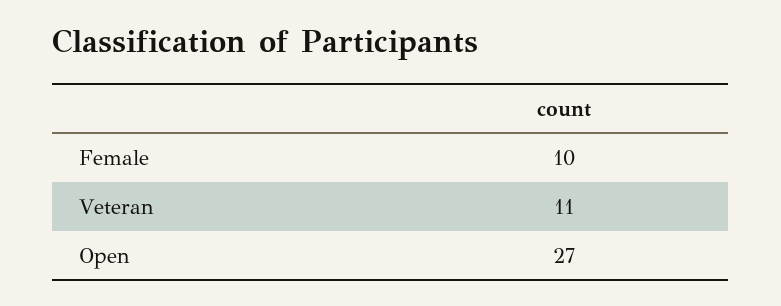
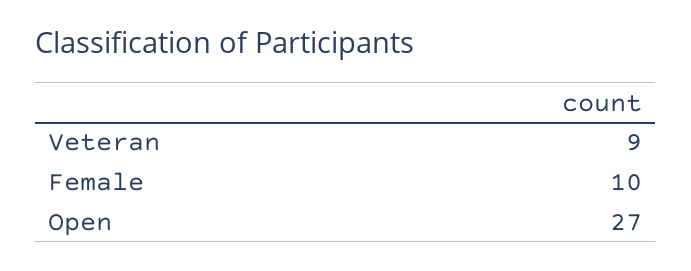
  {
    "Female": 10,
-   "Veteran": 11,
+   "Veteran": 9,
    "Open": 27
  }

